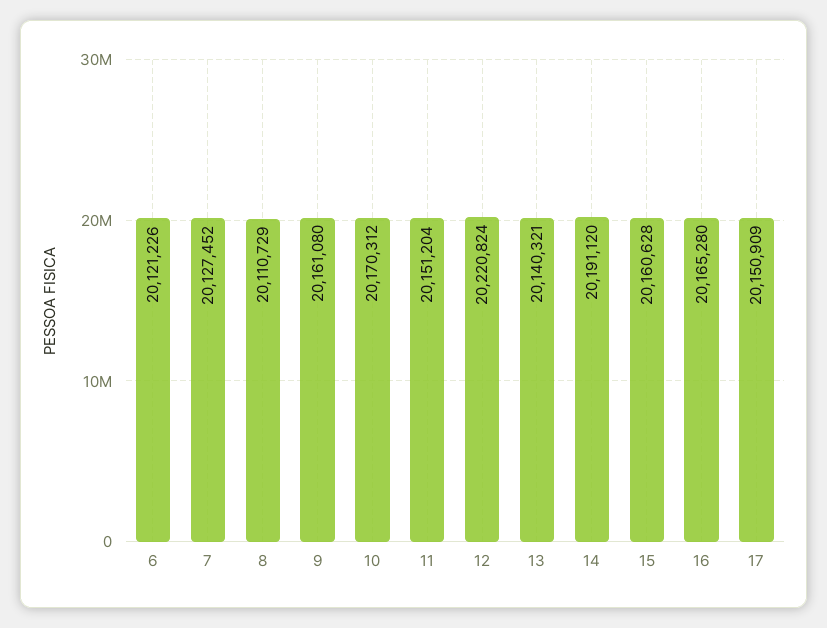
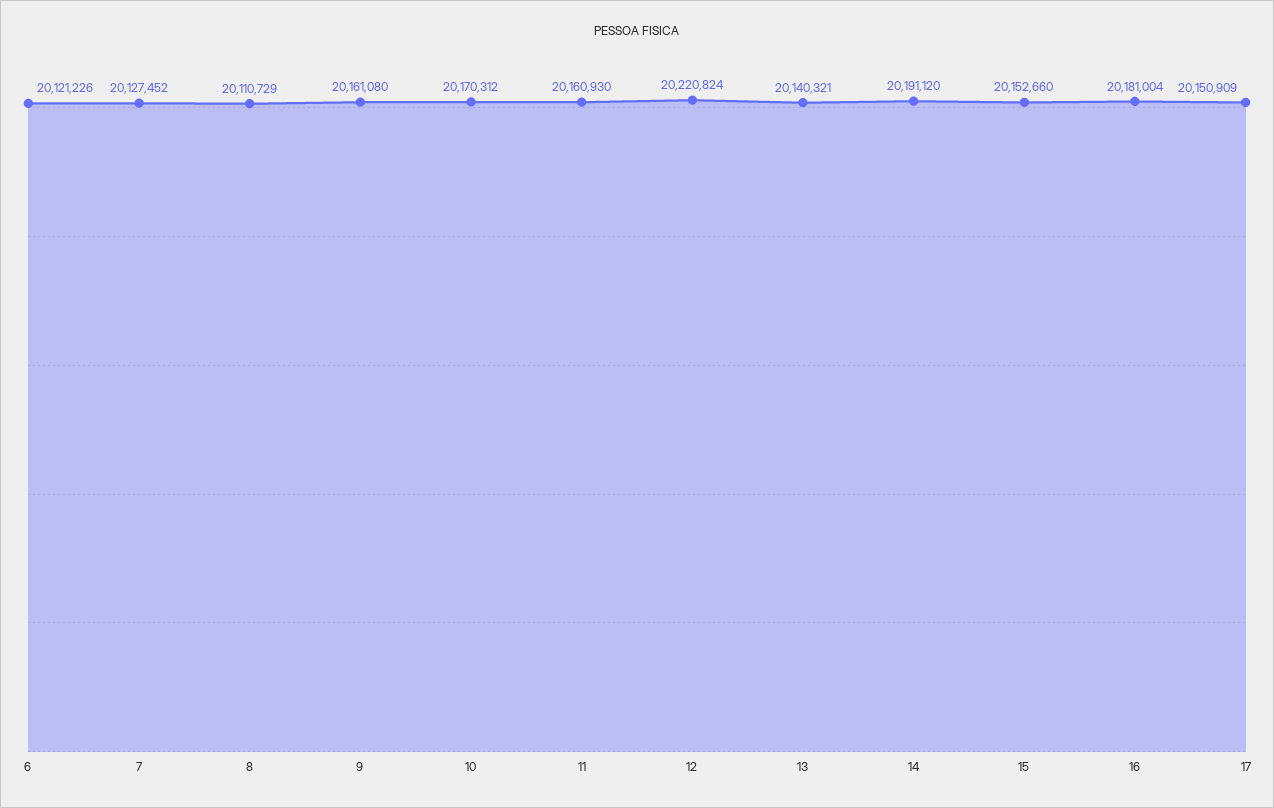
  {
    "6": 20121226,
    "7": 20127452,
    "8": 20110729,
    "9": 20161080,
    "10": 20170312,
-   "11": 20151204,
+   "11": 20160930,
    "12": 20220824,
    "13": 20140321,
    "14": 20191120,
-   "15": 20160628,
+   "15": 20152660,
-   "16": 20165280,
+   "16": 20181004,
    "17": 20150909
  }

